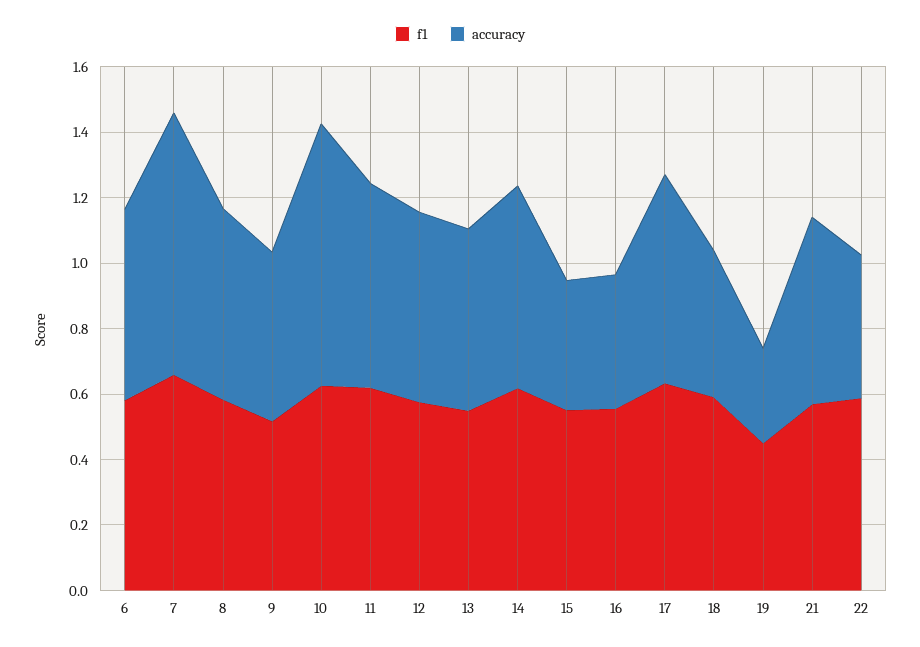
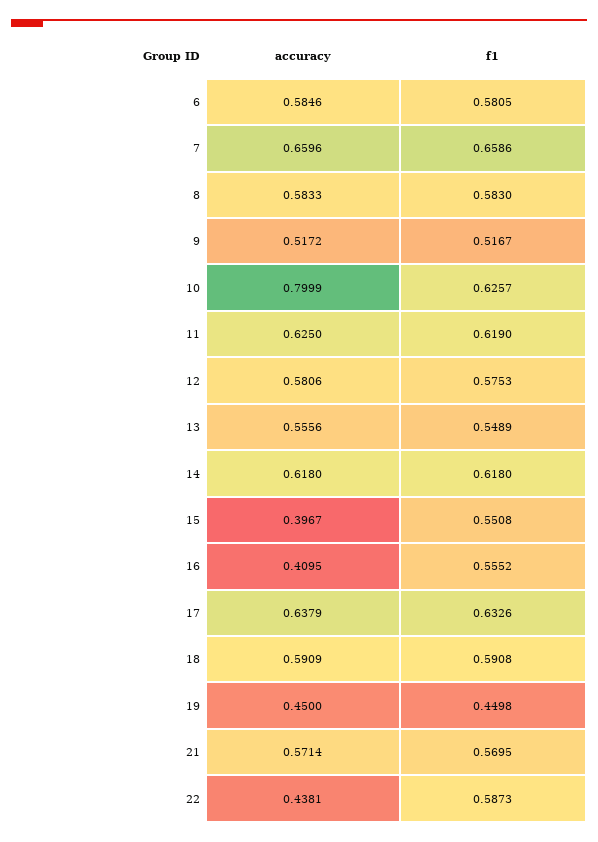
  {
    "f1": {
      "6": 0.5805,
      "7": 0.6586,
      "8": 0.583,
      "9": 0.5167,
      "10": 0.6257,
      "11": 0.619,
      "12": 0.5753,
      "13": 0.5489,
      "14": 0.618,
      "15": 0.5508,
      "16": 0.5552,
      "17": 0.6326,
      "18": 0.5908,
      "19": 0.4498,
      "21": 0.5695,
      "22": 0.5873
    },
    "accuracy": {
      "6": 0.5846,
-     "7": 0.8,
+     "7": 0.6596,
      "8": 0.5833,
      "9": 0.5172,
      "10": 0.7999,
      "11": 0.625,
      "12": 0.5806,
      "13": 0.5556,
      "14": 0.618,
      "15": 0.3967,
      "16": 0.4095,
      "17": 0.6379,
-     "18": 0.45,
+     "18": 0.5909,
-     "19": 0.3,
+     "19": 0.45,
      "21": 0.5714,
      "22": 0.4381
    }
  }

